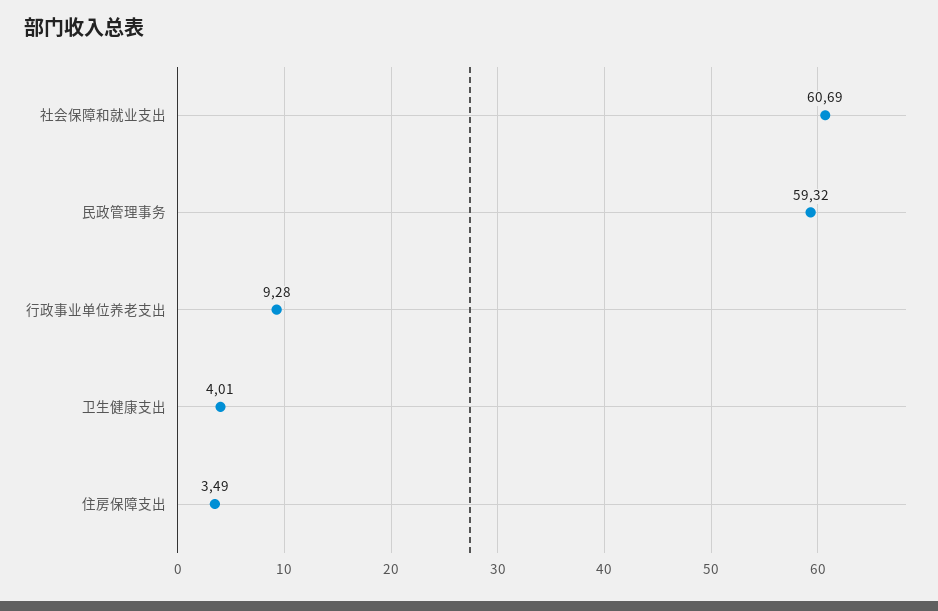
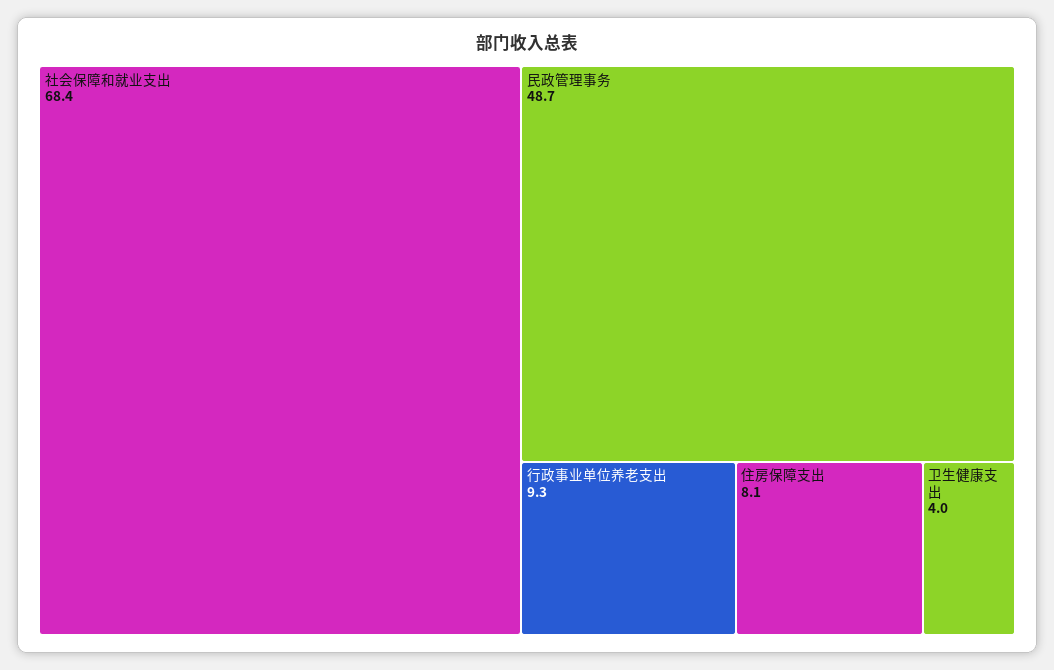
  {
-   "社会保障和就业支出": 60.69,
+   "社会保障和就业支出": 68.4,
-   "民政管理事务": 59.32,
+   "民政管理事务": 48.7,
    "行政事业单位养老支出": 9.28,
    "卫生健康支出": 4.01,
-   "住房保障支出": 3.49
+   "住房保障支出": 8.1
  }

